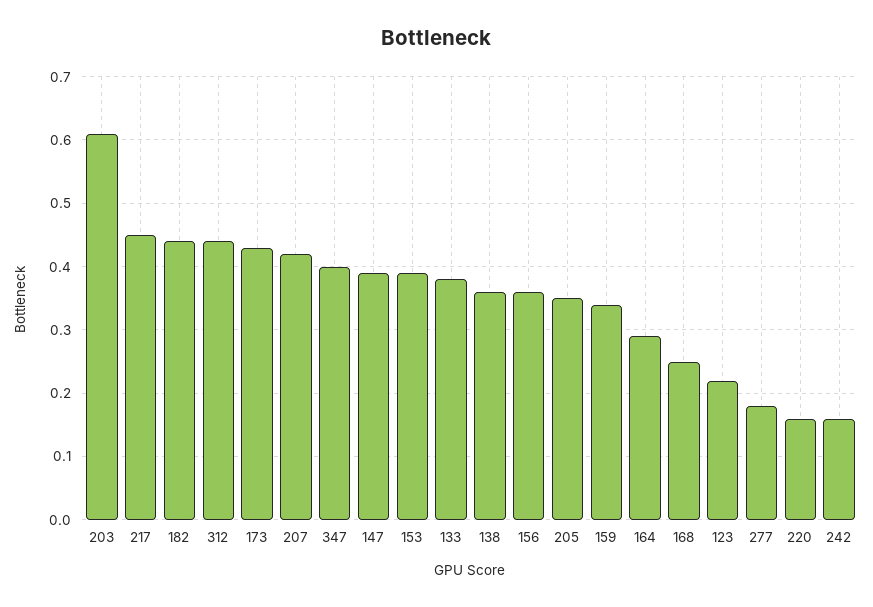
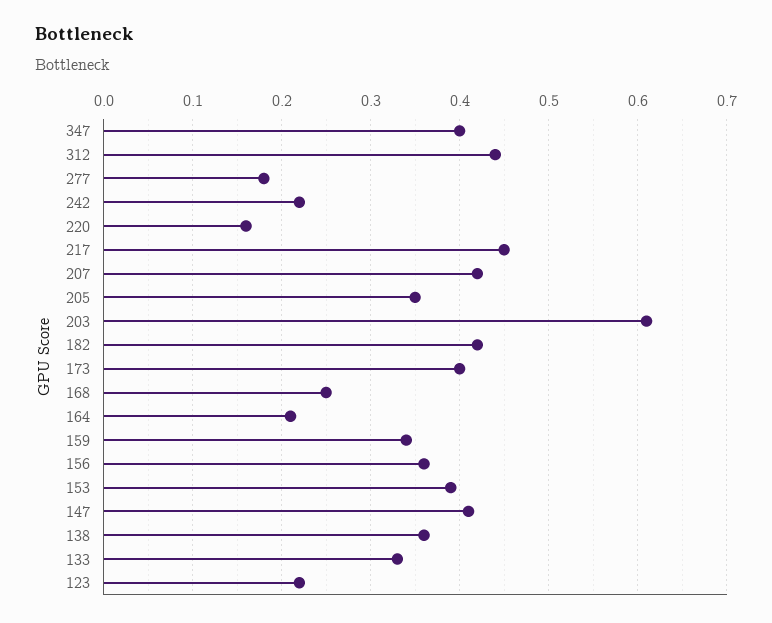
  {
    "203": 0.61,
    "217": 0.45,
-   "182": 0.44,
+   "182": 0.42,
    "312": 0.44,
-   "173": 0.43,
+   "173": 0.4,
    "207": 0.42,
    "347": 0.4,
-   "147": 0.39,
+   "147": 0.41,
    "153": 0.39,
-   "133": 0.38,
+   "133": 0.33,
    "138": 0.36,
    "156": 0.36,
    "205": 0.35,
    "159": 0.34,
-   "164": 0.29,
+   "164": 0.21,
    "168": 0.25,
    "123": 0.22,
    "277": 0.18,
    "220": 0.16,
-   "242": 0.16
+   "242": 0.22
  }

